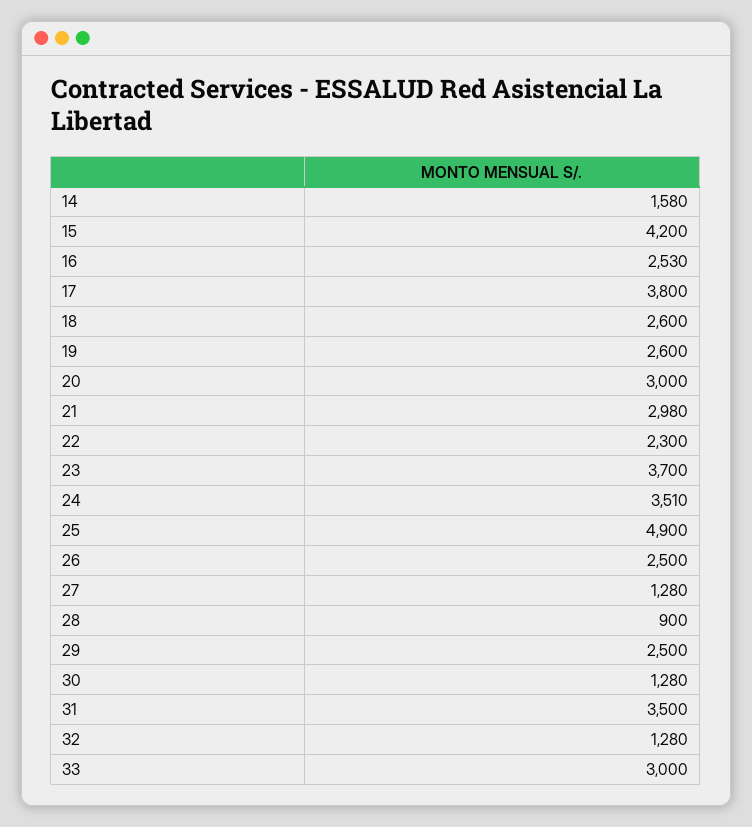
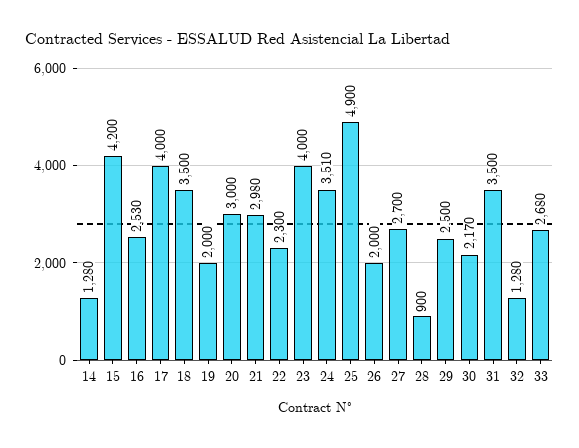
  {
-   "14": 1580,
+   "14": 1280,
    "15": 4200,
    "16": 2530,
-   "17": 3800,
+   "17": 4000,
-   "18": 2600,
+   "18": 3500,
-   "19": 2600,
+   "19": 2000,
    "20": 3000,
    "21": 2980,
    "22": 2300,
-   "23": 3700,
+   "23": 4000,
    "24": 3510,
    "25": 4900,
-   "26": 2500,
+   "26": 2000,
-   "27": 1280,
+   "27": 2700,
    "28": 900,
    "29": 2500,
-   "30": 1280,
+   "30": 2170,
    "31": 3500,
    "32": 1280,
-   "33": 3000
+   "33": 2680
  }

